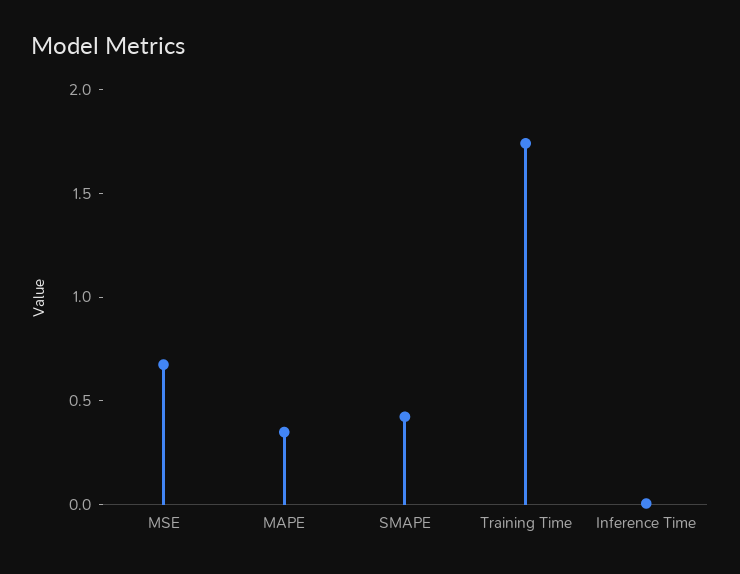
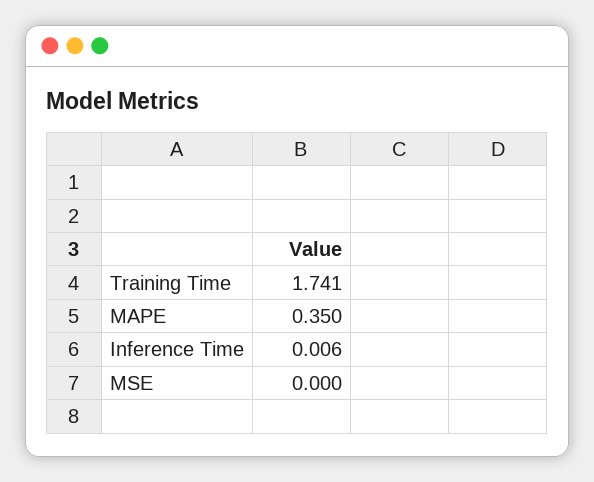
  {
-   "MSE": 0.7,
+   "MSE": 0,
    "MAPE": 0.35,
-   "SMAPE": 0.4,
    "Training Time": 1.741,
    "Inference Time": 0.006
  }

